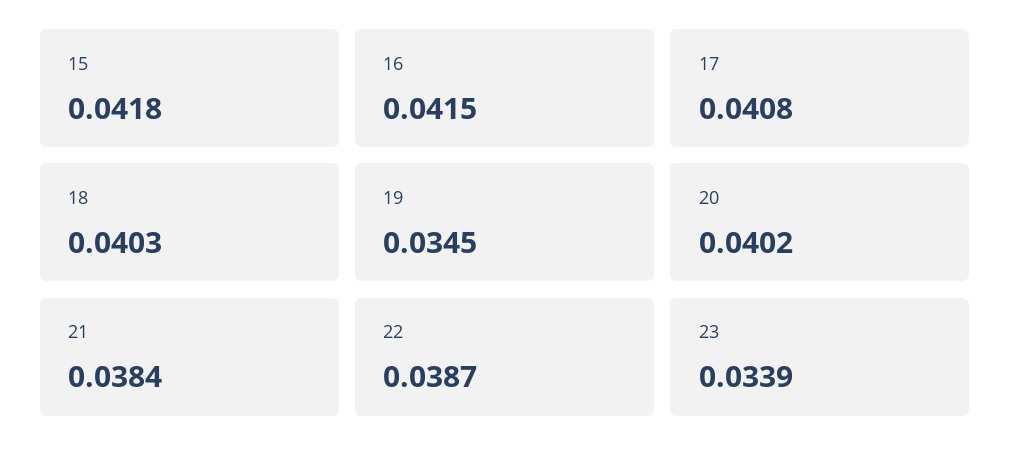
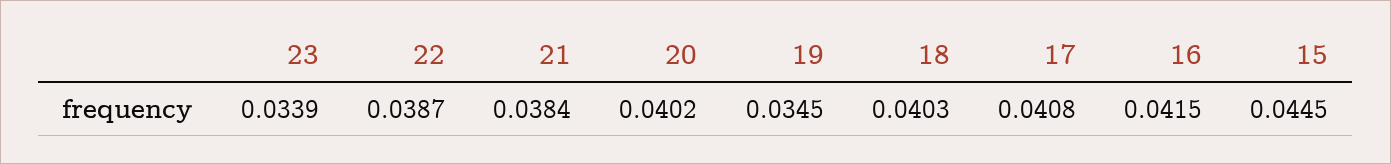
  {
-   "15": 0.0418,
+   "15": 0.0445,
    "16": 0.0415,
    "17": 0.0408,
    "18": 0.0403,
    "19": 0.0345,
    "20": 0.0402,
    "21": 0.0384,
    "22": 0.0387,
    "23": 0.0339
  }

